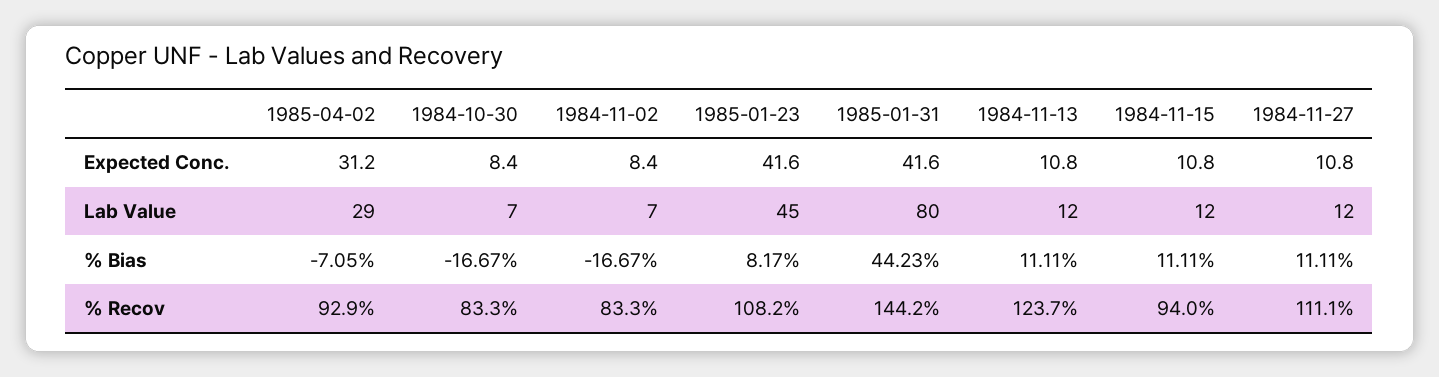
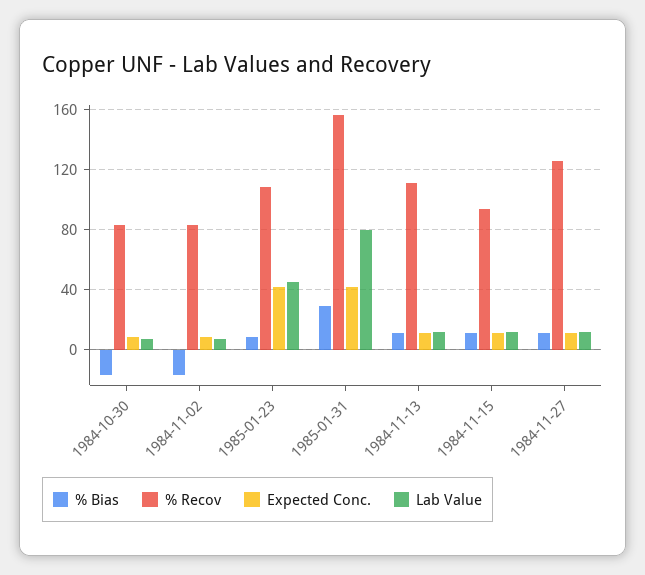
  {
    "Expected Conc.": {
-     "1985-04-02": 31.2,
      "1984-10-30": 8.4,
      "1984-11-02": 8.4,
      "1985-01-23": 41.6,
      "1985-01-31": 41.6,
      "1984-11-13": 10.8,
      "1984-11-15": 10.8,
      "1984-11-27": 10.8
    },
    "Lab Value": {
-     "1985-04-02": 29,
      "1984-10-30": 7,
      "1984-11-02": 7,
      "1985-01-23": 45,
      "1985-01-31": 80,
      "1984-11-13": 12,
      "1984-11-15": 12,
      "1984-11-27": 12
    },
    "% Bias": {
-     "1985-04-02": -7.05,
      "1984-10-30": -16.67,
      "1984-11-02": -16.67,
      "1985-01-23": 8.17,
-     "1985-01-31": 44.23,
+     "1985-01-31": 30,
      "1984-11-13": 11.11,
      "1984-11-15": 11.11,
      "1984-11-27": 11.11
    },
    "% Recov": {
-     "1985-04-02": 92.9,
      "1984-10-30": 83.3,
      "1984-11-02": 83.3,
      "1985-01-23": 108.2,
-     "1985-01-31": 144.2,
+     "1985-01-31": 155,
-     "1984-11-13": 123.7,
+     "1984-11-13": 110,
      "1984-11-15": 94,
-     "1984-11-27": 111.1
+     "1984-11-27": 125
    }
  }

